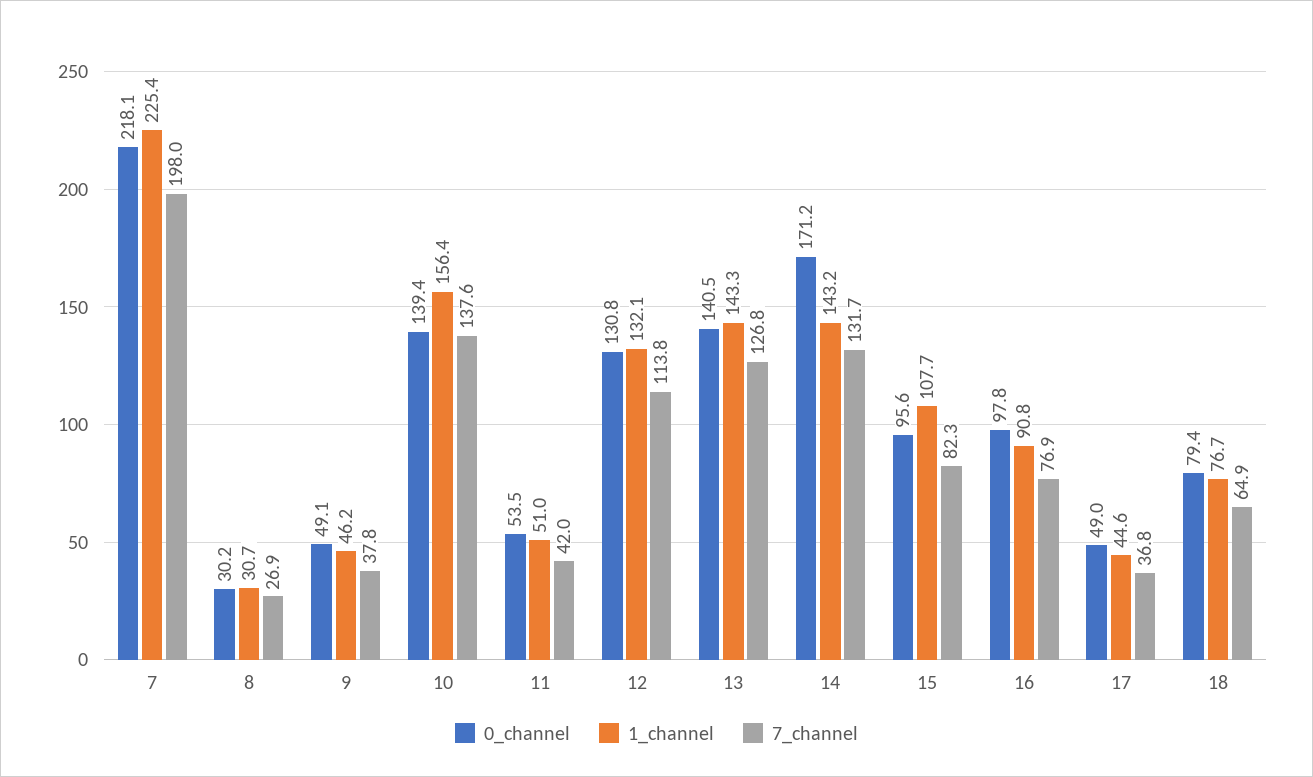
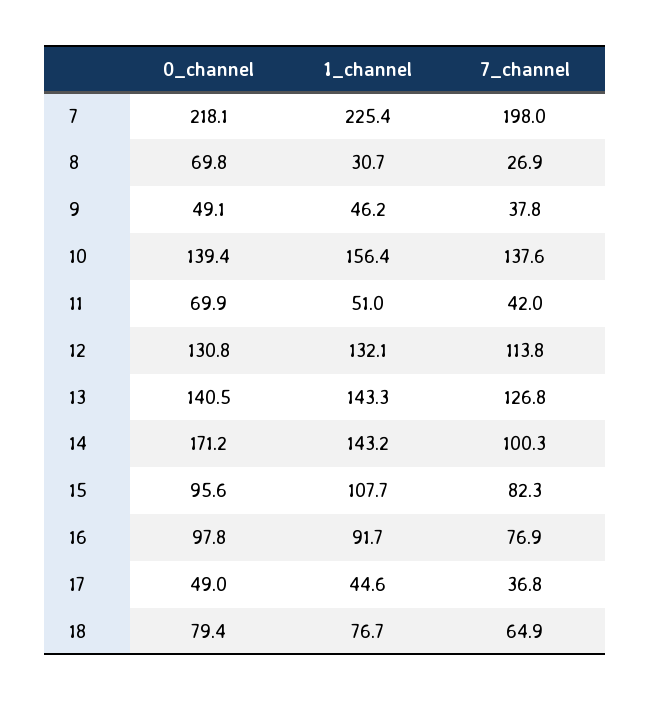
  {
    "0_channel": {
      "7": 218.1,
-     "8": 30.2,
+     "8": 69.8,
      "9": 49.1,
      "10": 139.4,
-     "11": 53.5,
+     "11": 69.9,
      "12": 130.8,
      "13": 140.5,
      "14": 171.2,
      "15": 95.6,
      "16": 97.8,
      "17": 49,
      "18": 79.4
    },
    "1_channel": {
      "7": 225.4,
      "8": 30.7,
      "9": 46.2,
      "10": 156.4,
      "11": 51,
      "12": 132.1,
      "13": 143.3,
      "14": 143.2,
      "15": 107.7,
-     "16": 90.8,
+     "16": 91.7,
      "17": 44.6,
      "18": 76.7
    },
    "7_channel": {
      "7": 198,
      "8": 26.9,
      "9": 37.8,
      "10": 137.6,
      "11": 42,
      "12": 113.8,
      "13": 126.8,
-     "14": 131.7,
+     "14": 100.3,
      "15": 82.3,
      "16": 76.9,
      "17": 36.8,
      "18": 64.9
    }
  }

